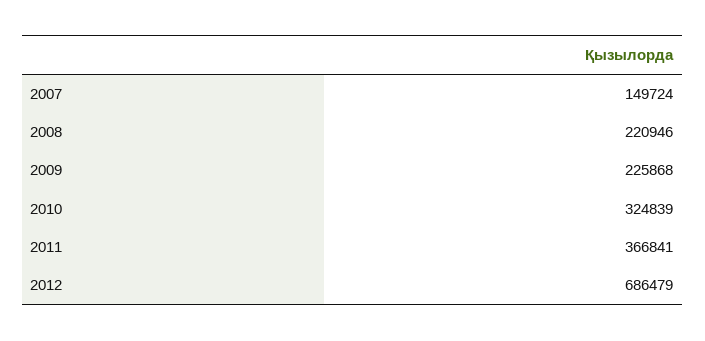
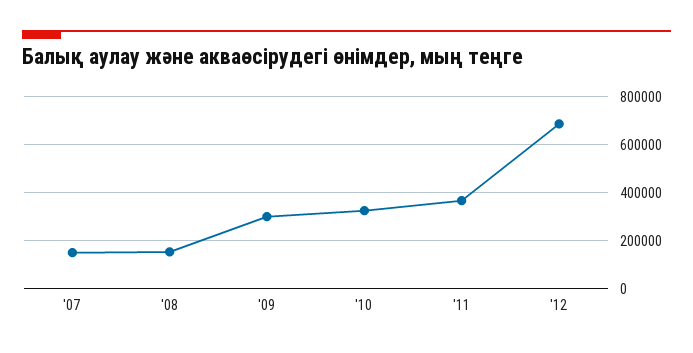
  {
    "2007": 149724,
-   "2008": 220946,
+   "2008": 150000,
-   "2009": 225868,
+   "2009": 300000,
    "2010": 324839,
    "2011": 366841,
    "2012": 686479
  }

